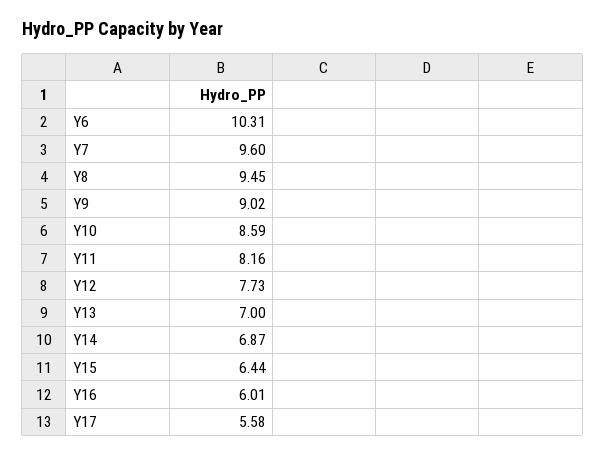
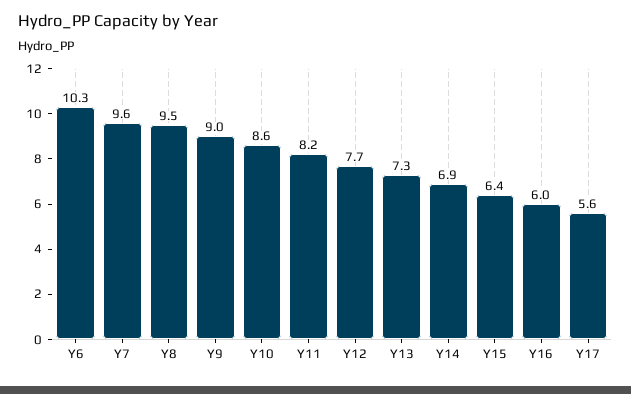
  {
    "Y6": 10.31,
    "Y7": 9.6,
    "Y8": 9.45,
    "Y9": 9.02,
    "Y10": 8.59,
    "Y11": 8.16,
    "Y12": 7.73,
-   "Y13": 7,
+   "Y13": 7.3,
    "Y14": 6.87,
    "Y15": 6.44,
    "Y16": 6.01,
    "Y17": 5.58
  }

